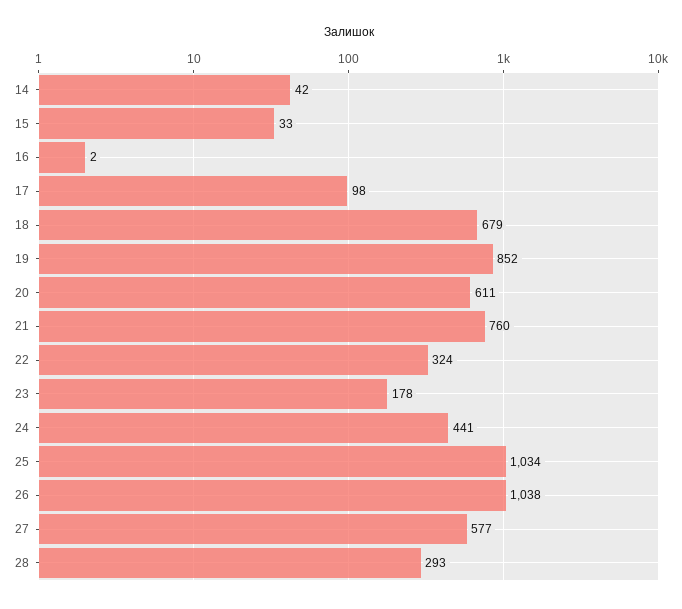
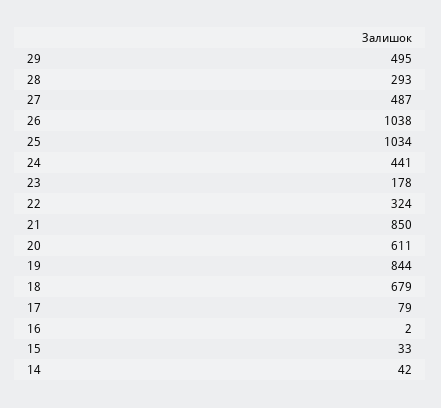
  {
    "14": 42,
    "15": 33,
    "16": 2,
-   "17": 98,
+   "17": 79,
    "18": 679,
-   "19": 852,
+   "19": 844,
    "20": 611,
-   "21": 760,
+   "21": 850,
    "22": 324,
    "23": 178,
    "24": 441,
    "25": 1034,
    "26": 1038,
-   "27": 577,
+   "27": 487,
-   "28": 293
+   "28": 293,
+   "29": 495
  }

